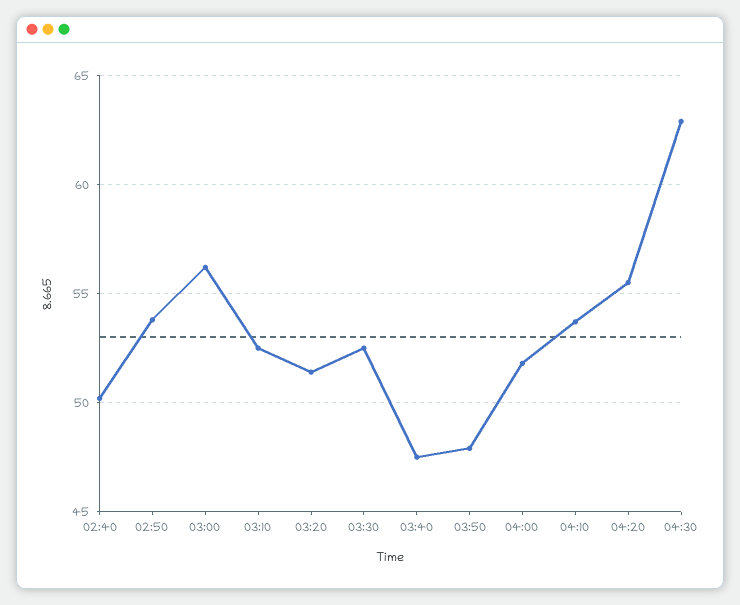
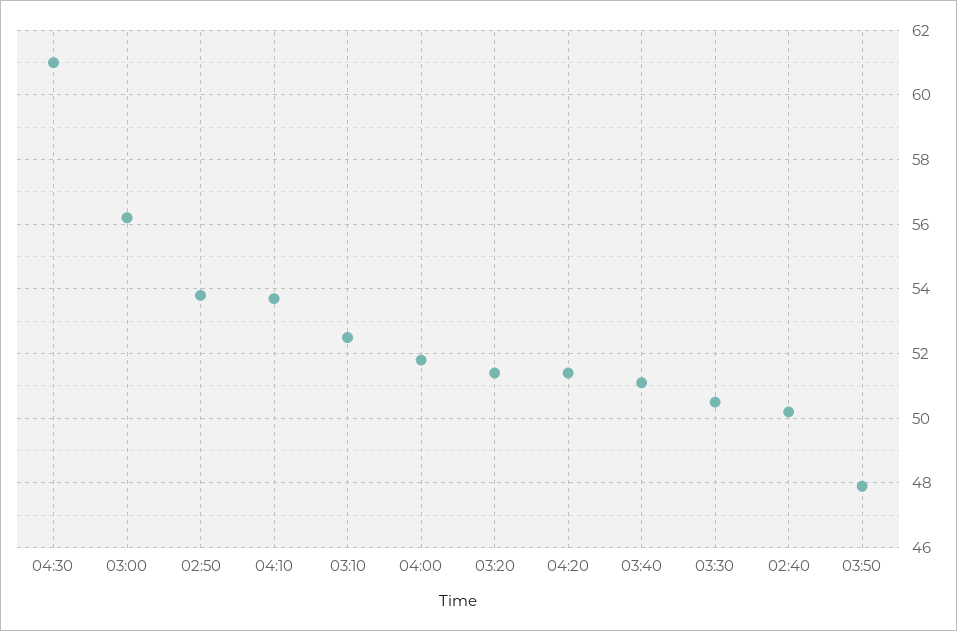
  {
    "02:40": 50,
    "02:50": 54,
    "03:00": 56,
    "03:10": 52.5,
    "03:20": 51.5,
-   "03:30": 52.5,
+   "03:30": 50.5,
-   "03:40": 47.5,
+   "03:40": 51,
    "03:50": 48,
    "04:00": 52,
    "04:10": 53.5,
-   "04:20": 55.5,
+   "04:20": 51.5,
-   "04:30": 63
+   "04:30": 61
  }

